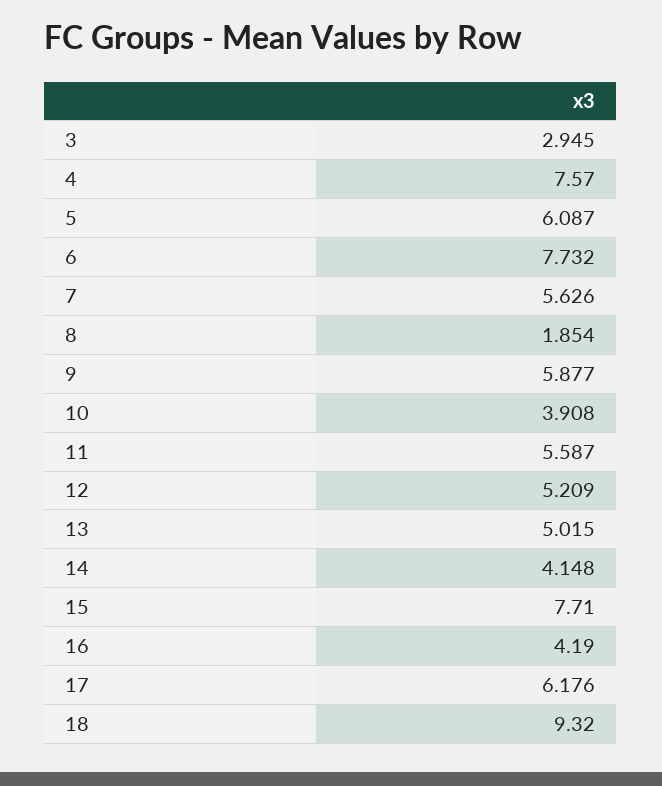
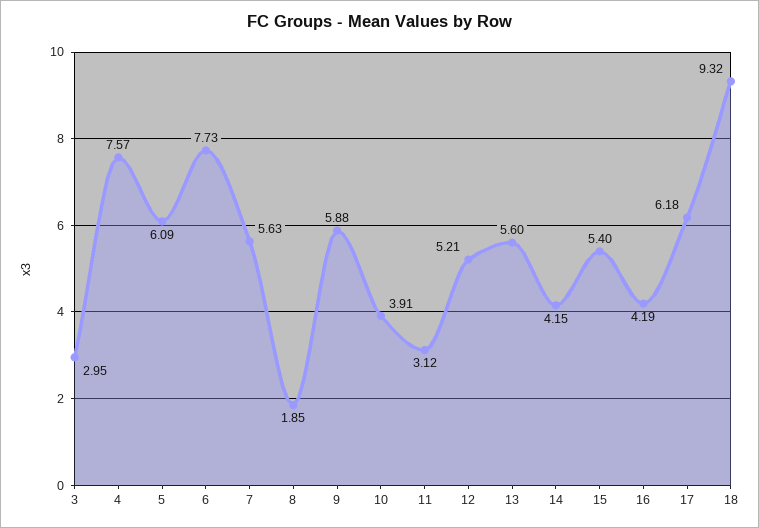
  {
    "3": 2.945,
    "4": 7.57,
    "5": 6.087,
    "6": 7.732,
    "7": 5.626,
    "8": 1.854,
    "9": 5.877,
    "10": 3.908,
-   "11": 5.587,
+   "11": 3.12,
    "12": 5.209,
-   "13": 5.015,
+   "13": 5.6,
    "14": 4.148,
-   "15": 7.71,
+   "15": 5.4,
    "16": 4.19,
    "17": 6.176,
    "18": 9.32
  }

